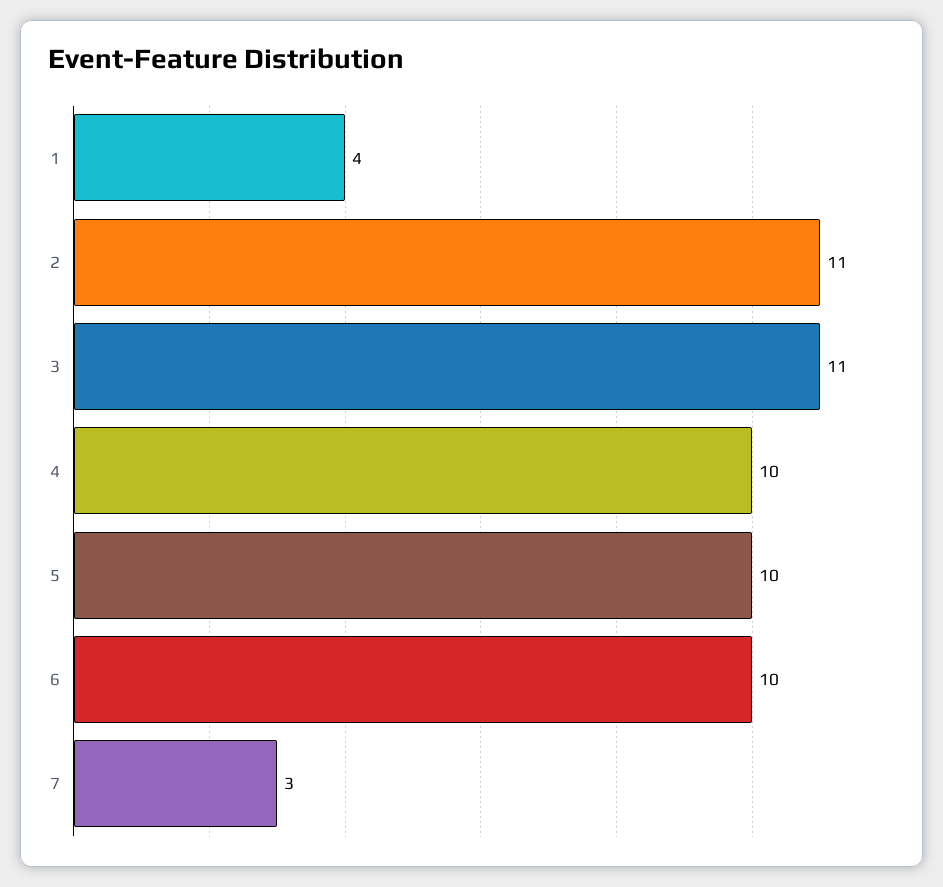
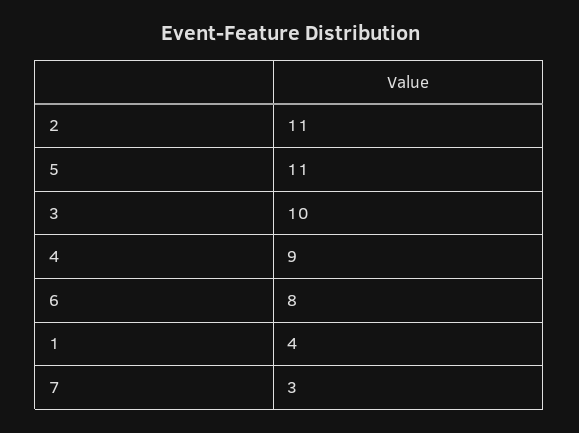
  {
    "1": 4,
    "2": 11,
-   "3": 11,
+   "3": 10,
-   "4": 10,
+   "4": 9,
-   "5": 10,
+   "5": 11,
-   "6": 10,
+   "6": 8,
    "7": 3
  }

